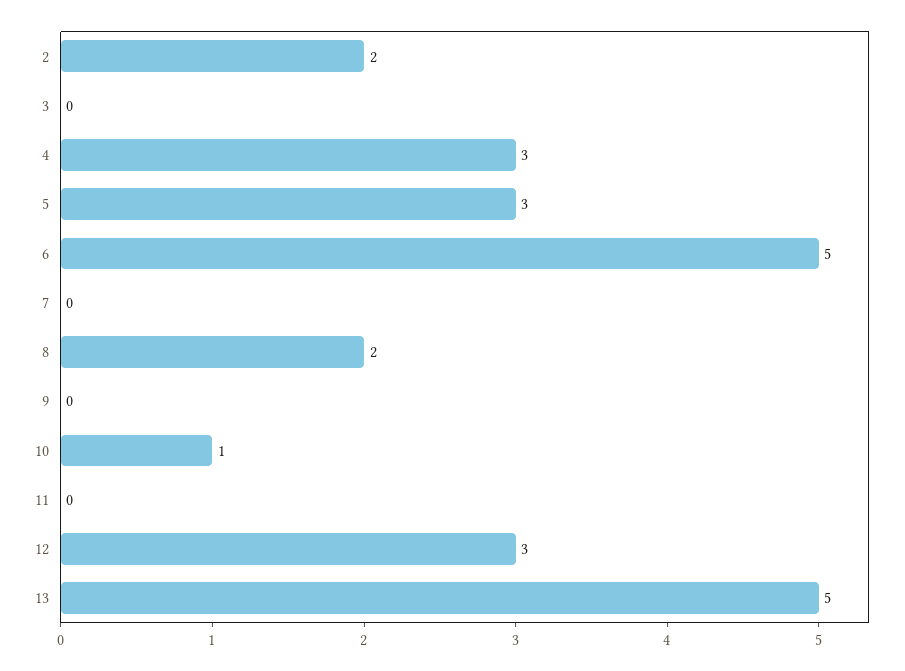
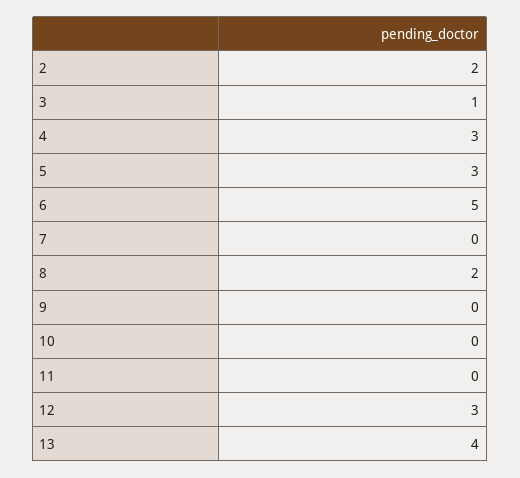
  {
    "2": 2,
-   "3": 0,
+   "3": 1,
    "4": 3,
    "5": 3,
    "6": 5,
    "7": 0,
    "8": 2,
    "9": 0,
-   "10": 1,
+   "10": 0,
    "11": 0,
    "12": 3,
-   "13": 5
+   "13": 4
  }

